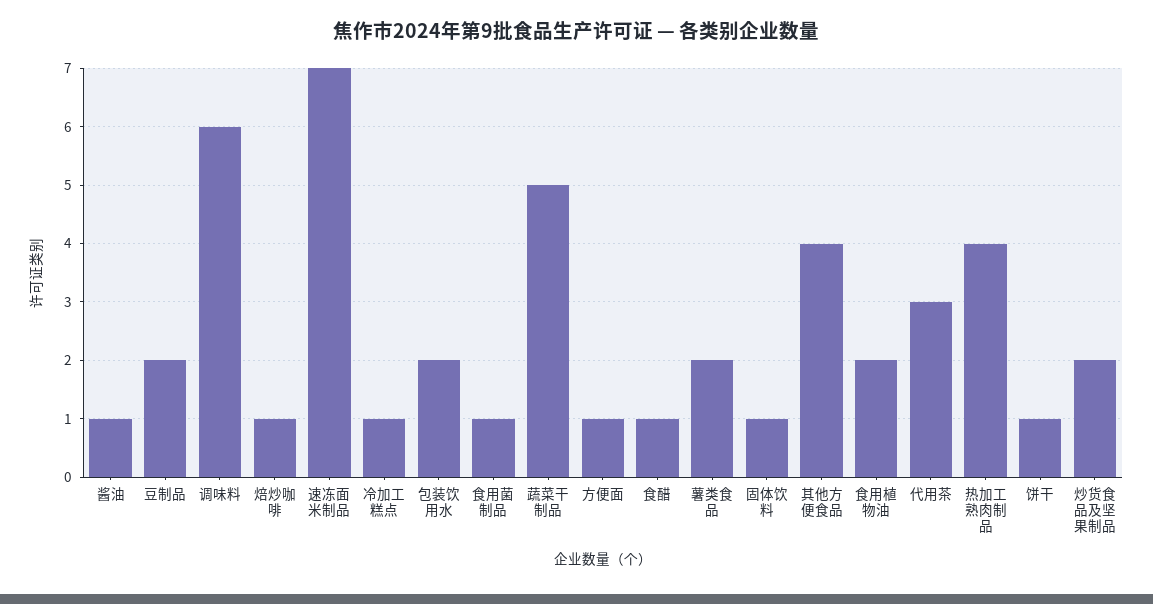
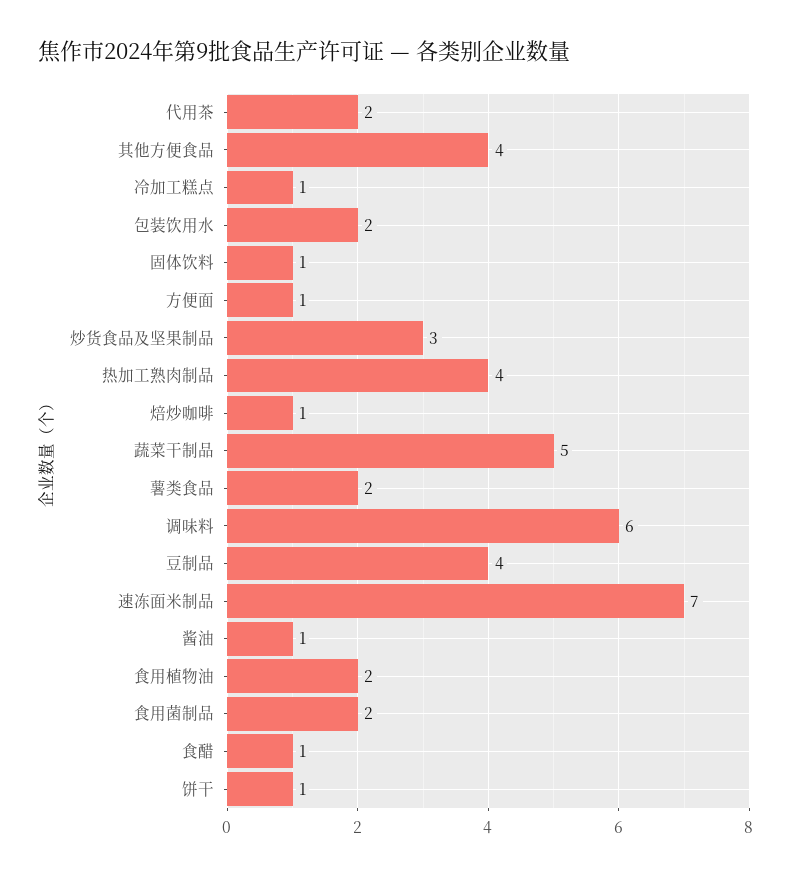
  {
    "酱油": 1,
-   "豆制品": 2,
+   "豆制品": 4,
    "调味料": 6,
    "焙炒咖啡": 1,
    "速冻面米制品": 7,
    "冷加工糕点": 1,
    "包装饮用水": 2,
-   "食用菌制品": 1,
+   "食用菌制品": 2,
    "蔬菜干制品": 5,
    "方便面": 1,
    "食醋": 1,
    "薯类食品": 2,
    "固体饮料": 1,
    "其他方便食品": 4,
    "食用植物油": 2,
-   "代用茶": 3,
+   "代用茶": 2,
    "热加工熟肉制品": 4,
    "饼干": 1,
-   "炒货食品及坚果制品": 2
+   "炒货食品及坚果制品": 3
  }

